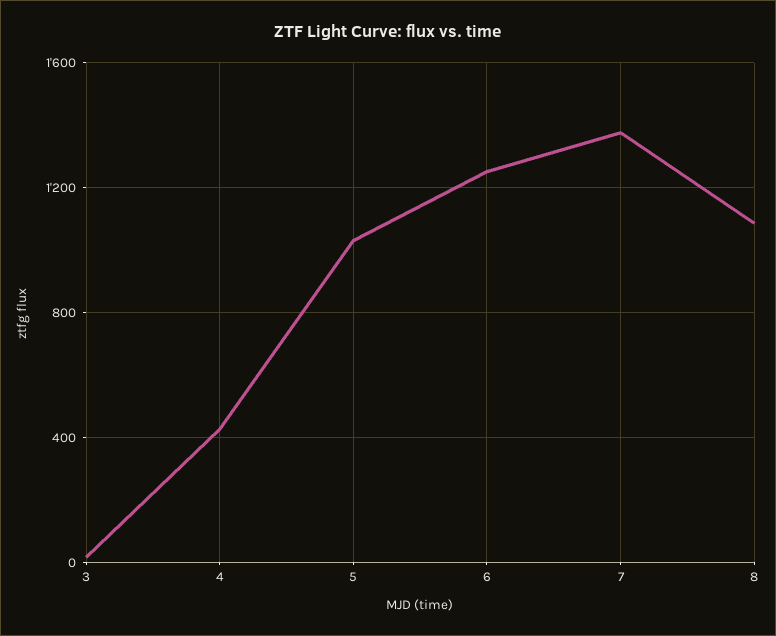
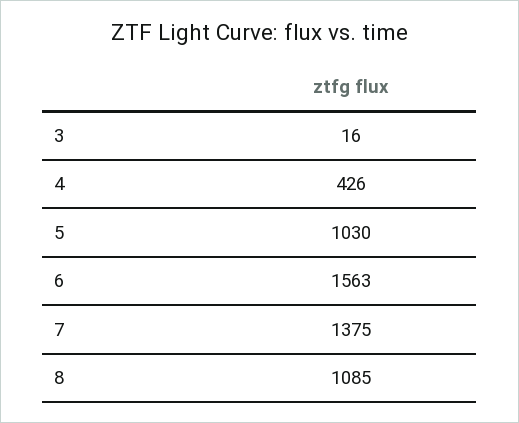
  {
    "3": 16,
    "4": 426,
    "5": 1030,
-   "6": 1250,
+   "6": 1563,
    "7": 1375,
    "8": 1085
  }

